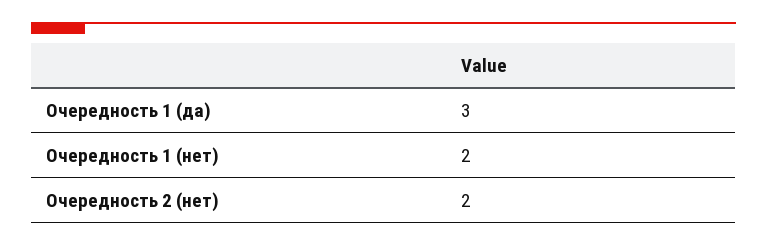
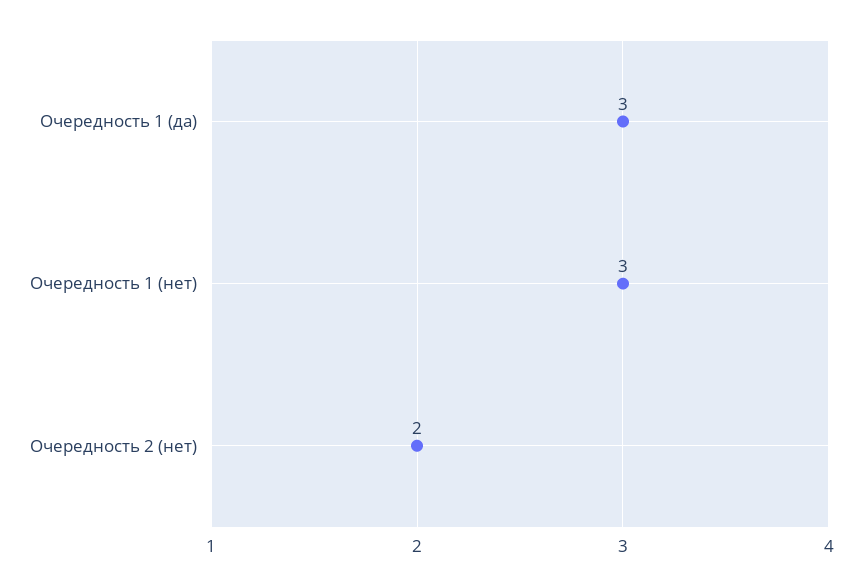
  {
    "Очередность 1 (да)": 3,
-   "Очередность 1 (нет)": 2,
+   "Очередность 1 (нет)": 3,
    "Очередность 2 (нет)": 2
  }

